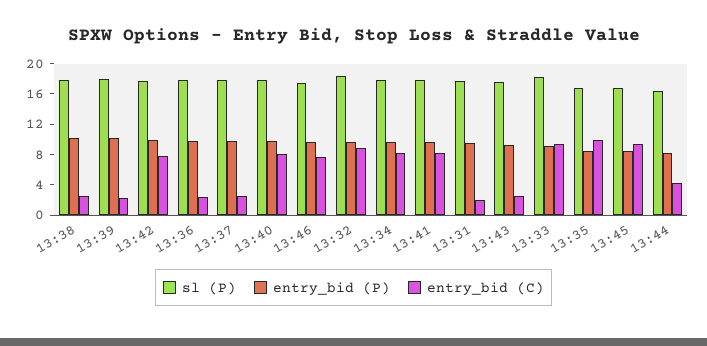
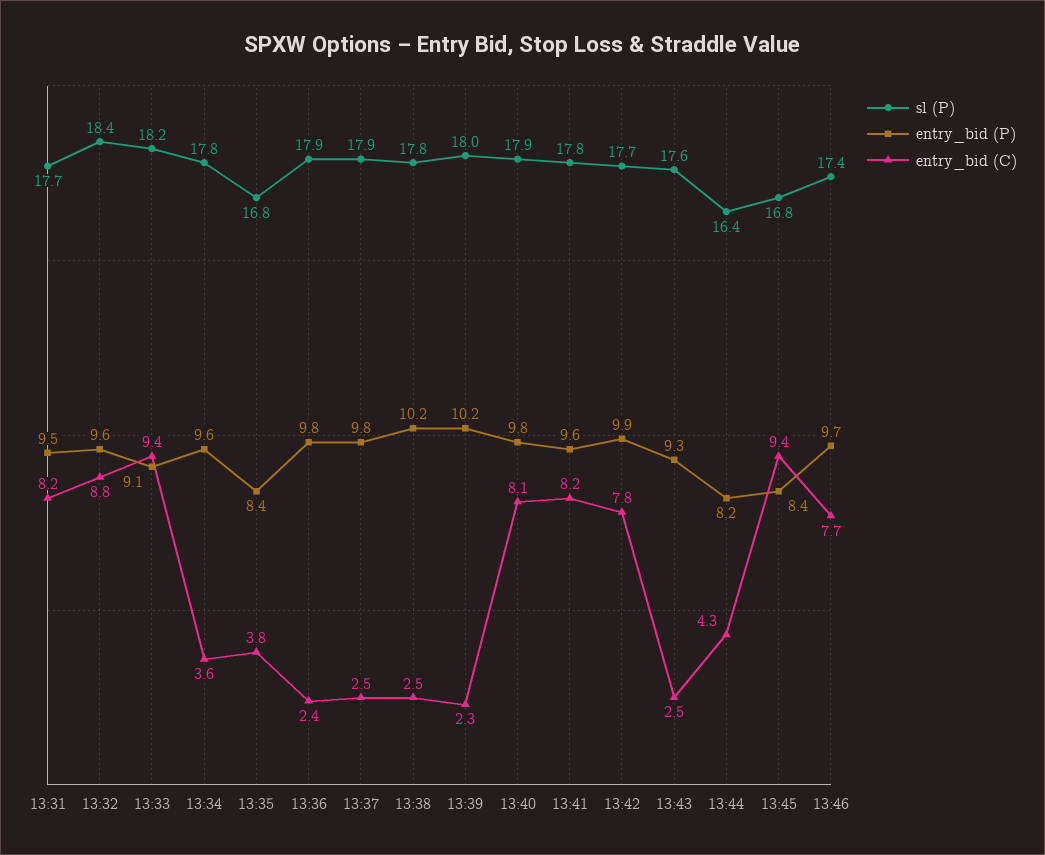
  {
    "sl (P)": {
      "13:38": 17.8,
      "13:39": 18,
      "13:42": 17.7,
      "13:36": 17.9,
      "13:37": 17.9,
      "13:40": 17.9,
      "13:46": 17.4,
      "13:32": 18.4,
      "13:34": 17.8,
      "13:41": 17.8,
      "13:31": 17.7,
      "13:43": 17.6,
      "13:33": 18.2,
      "13:35": 16.8,
      "13:45": 16.8,
      "13:44": 16.4
    },
    "entry_bid (P)": {
      "13:38": 10.2,
      "13:39": 10.2,
      "13:42": 9.9,
      "13:36": 9.8,
      "13:37": 9.8,
      "13:40": 9.8,
      "13:46": 9.7,
      "13:32": 9.6,
      "13:34": 9.6,
      "13:41": 9.6,
      "13:31": 9.5,
      "13:43": 9.3,
      "13:33": 9.1,
      "13:35": 8.4,
      "13:45": 8.4,
      "13:44": 8.2
    },
    "entry_bid (C)": {
      "13:38": 2.5,
      "13:39": 2.3,
      "13:42": 7.8,
      "13:36": 2.4,
      "13:37": 2.5,
      "13:40": 8.1,
      "13:46": 7.7,
      "13:32": 8.8,
-     "13:34": 8,
+     "13:34": 3.6,
      "13:41": 8.2,
-     "13:31": 2,
+     "13:31": 8.2,
      "13:43": 2.5,
      "13:33": 9.4,
-     "13:35": 10,
+     "13:35": 3.8,
      "13:45": 9.4,
      "13:44": 4.3
    }
  }

